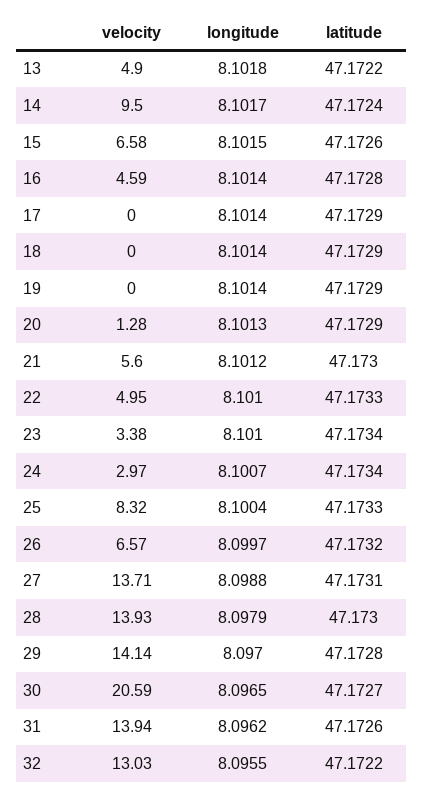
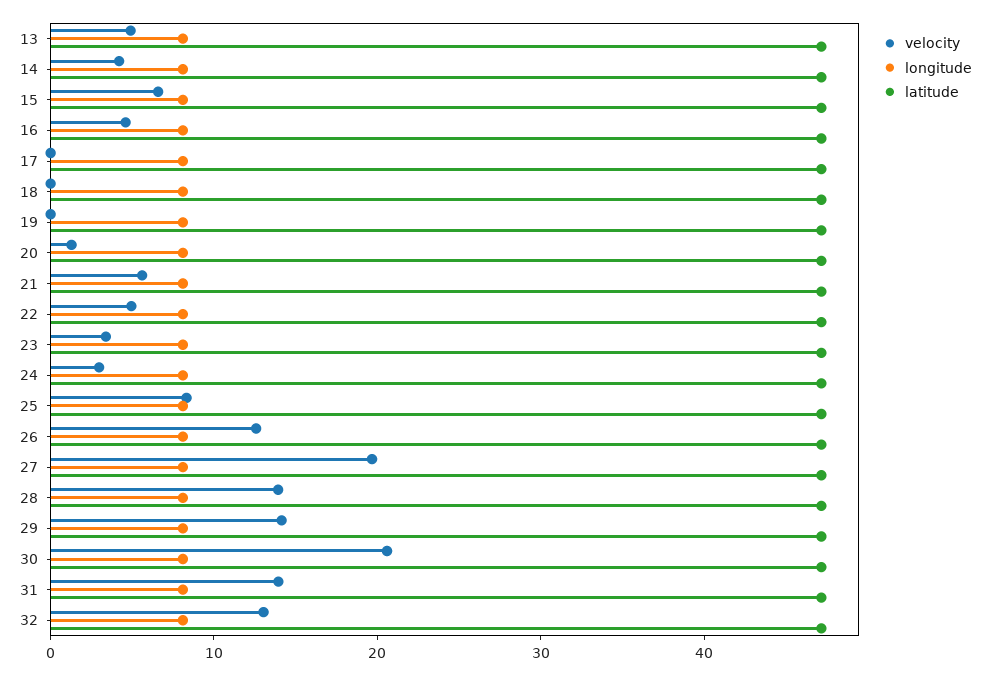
  {
    "velocity": {
      "13": 4.9,
-     "14": 9.5,
+     "14": 4,
      "15": 6.58,
      "16": 4.59,
      "17": 0,
      "18": 0,
      "19": 0,
      "20": 1.28,
      "21": 5.6,
      "22": 4.95,
      "23": 3.38,
      "24": 2.97,
      "25": 8.32,
-     "26": 6.57,
+     "26": 12,
-     "27": 13.71,
+     "27": 20,
      "28": 13.93,
      "29": 14.14,
      "30": 20.59,
      "31": 13.94,
      "32": 13.03
    },
    "longitude": {
      "13": 8.1018,
      "14": 8.1017,
      "15": 8.1015,
      "16": 8.1014,
      "17": 8.1014,
      "18": 8.1014,
      "19": 8.1014,
      "20": 8.1013,
      "21": 8.1012,
      "22": 8.101,
      "23": 8.101,
      "24": 8.1007,
      "25": 8.1004,
      "26": 8.0997,
      "27": 8.0988,
      "28": 8.0979,
      "29": 8.097,
      "30": 8.0965,
      "31": 8.0962,
      "32": 8.0955
    },
    "latitude": {
      "13": 47.1722,
      "14": 47.1724,
      "15": 47.1726,
      "16": 47.1728,
      "17": 47.1729,
      "18": 47.1729,
      "19": 47.1729,
      "20": 47.1729,
      "21": 47.173,
      "22": 47.1733,
      "23": 47.1734,
      "24": 47.1734,
      "25": 47.1733,
      "26": 47.1732,
      "27": 47.1731,
      "28": 47.173,
      "29": 47.1728,
      "30": 47.1727,
      "31": 47.1726,
      "32": 47.1722
    }
  }

